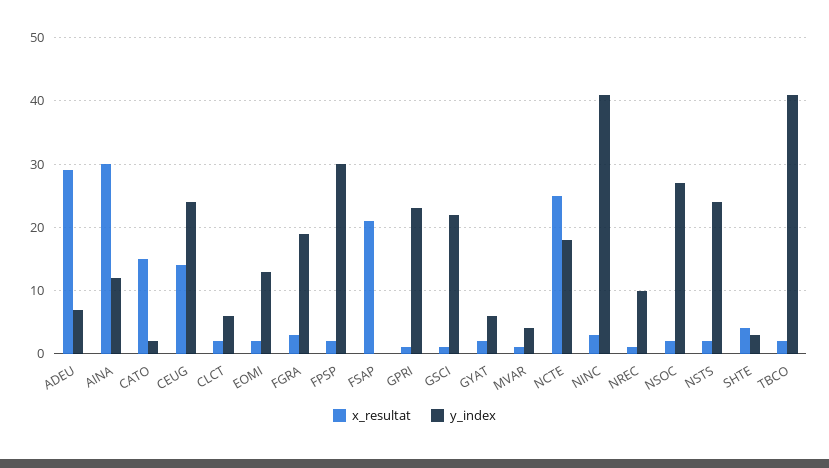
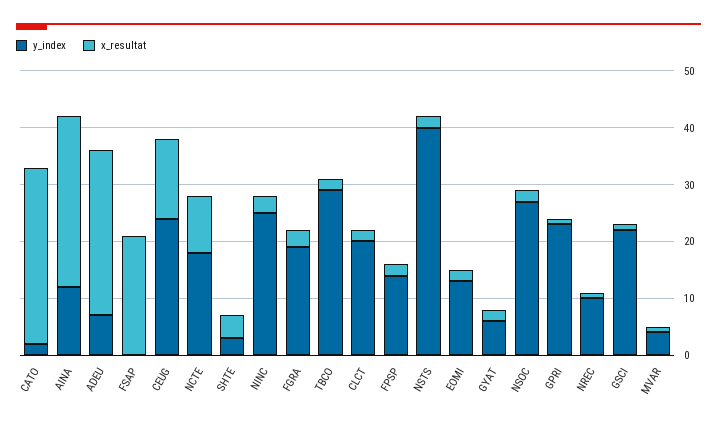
  {
    "x_resultat": {
      "ADEU": 29,
      "AINA": 30,
-     "CATO": 15,
+     "CATO": 30,
      "CEUG": 14,
      "CLCT": 2,
      "EOMI": 2,
      "FGRA": 3,
      "FPSP": 2,
      "FSAP": 21,
      "GPRI": 1,
      "GSCI": 1,
      "GYAT": 2,
      "MVAR": 1,
-     "NCTE": 25,
+     "NCTE": 10,
      "NINC": 3,
      "NREC": 1,
      "NSOC": 2,
      "NSTS": 2,
      "SHTE": 4,
      "TBCO": 2
    },
    "y_index": {
      "ADEU": 7,
      "AINA": 12,
      "CATO": 2,
      "CEUG": 24,
-     "CLCT": 6,
+     "CLCT": 20,
      "EOMI": 13,
      "FGRA": 19,
-     "FPSP": 30,
+     "FPSP": 15,
      "FSAP": 0,
      "GPRI": 23,
      "GSCI": 22,
      "GYAT": 6,
      "MVAR": 4,
      "NCTE": 18,
-     "NINC": 41,
+     "NINC": 25,
      "NREC": 10,
      "NSOC": 27,
-     "NSTS": 24,
+     "NSTS": 40,
      "SHTE": 3,
-     "TBCO": 41
+     "TBCO": 30
    }
  }

